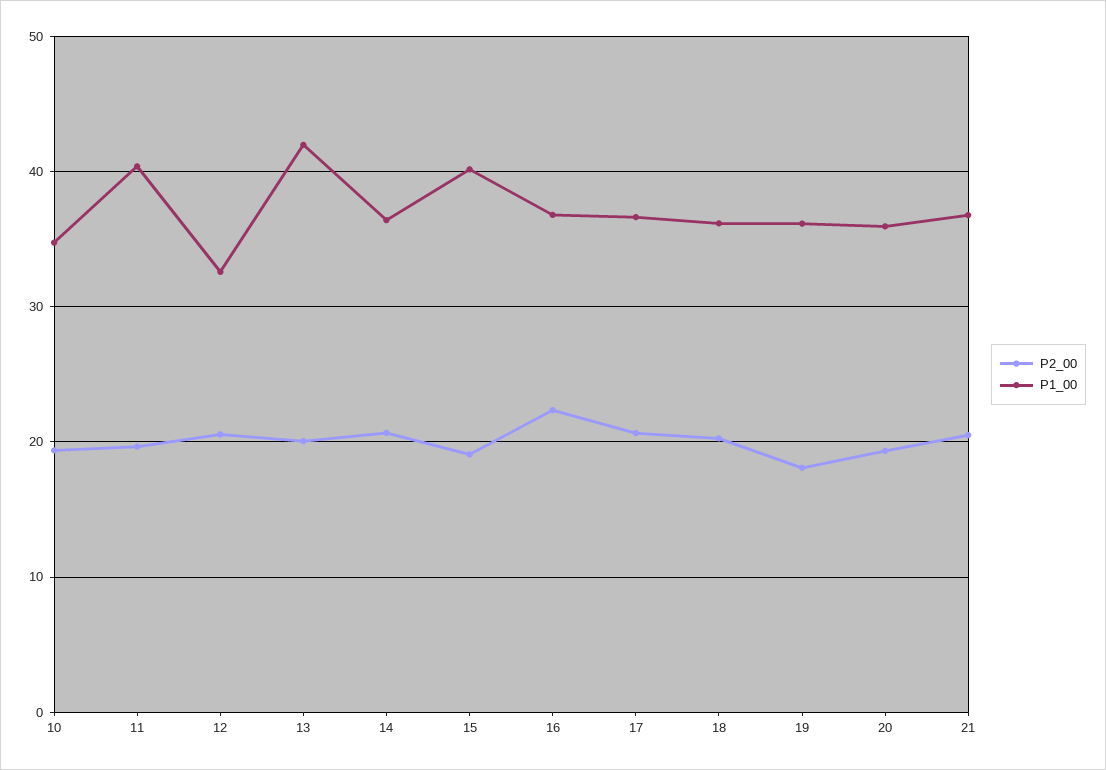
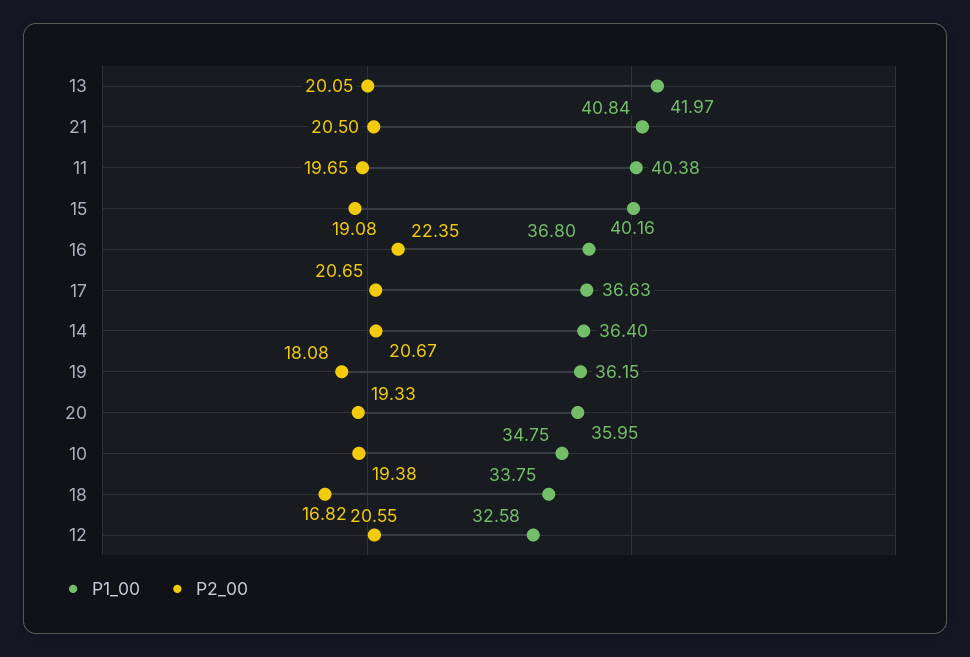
  {
    "P2_00": {
      "10": 19.38,
      "11": 19.65,
      "12": 20.55,
      "13": 20.05,
      "14": 20.67,
      "15": 19.08,
      "16": 22.35,
      "17": 20.65,
-     "18": 20,
+     "18": 16.82,
      "19": 18.08,
      "20": 19.33,
      "21": 20.5
    },
    "P1_00": {
      "10": 34.75,
      "11": 40.38,
      "12": 32.58,
      "13": 41.97,
      "14": 36.4,
      "15": 40.16,
      "16": 36.8,
      "17": 36.63,
-     "18": 36,
+     "18": 33.75,
      "19": 36.15,
      "20": 35.95,
-     "21": 37
+     "21": 40.84
    }
  }

